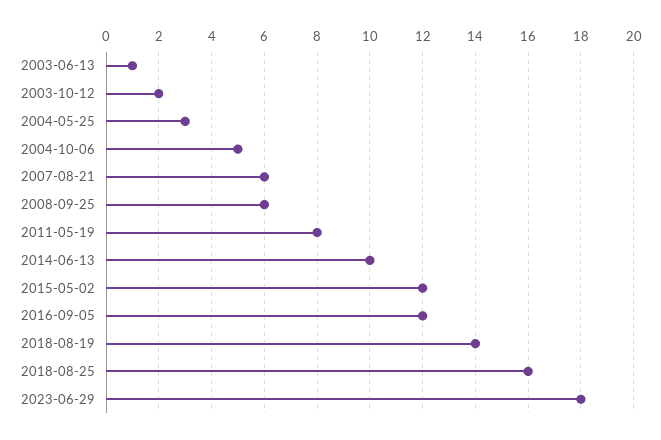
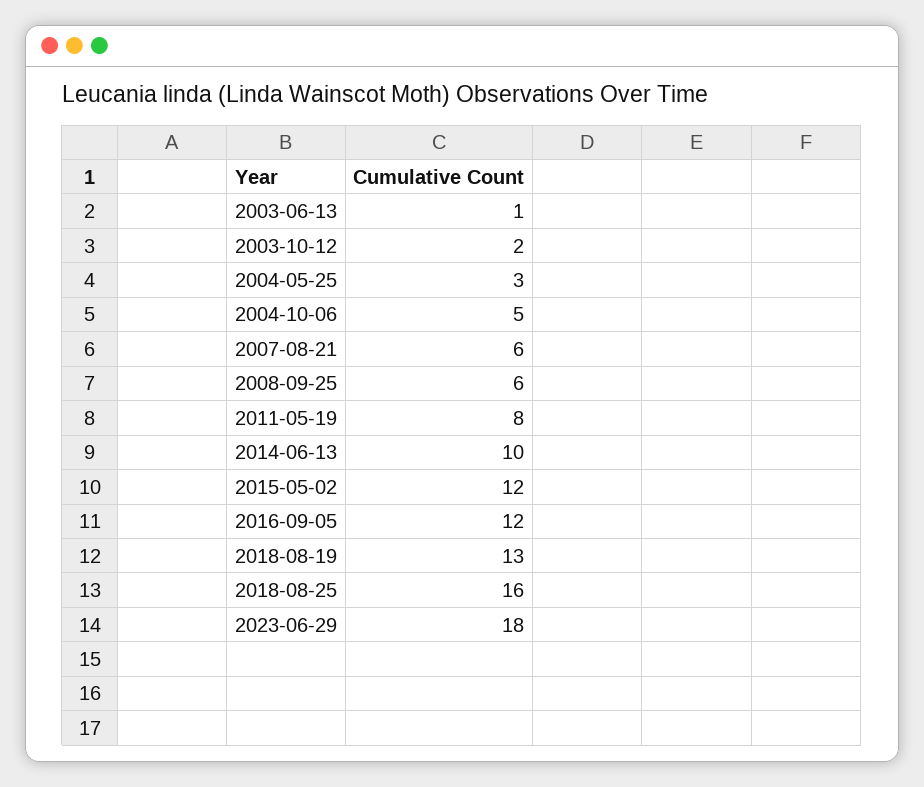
  {
    "2003-06-13": 1,
    "2003-10-12": 2,
    "2004-05-25": 3,
    "2004-10-06": 5,
    "2007-08-21": 6,
    "2008-09-25": 6,
    "2011-05-19": 8,
    "2014-06-13": 10,
    "2015-05-02": 12,
    "2016-09-05": 12,
-   "2018-08-19": 14,
+   "2018-08-19": 13,
    "2018-08-25": 16,
    "2023-06-29": 18
  }

